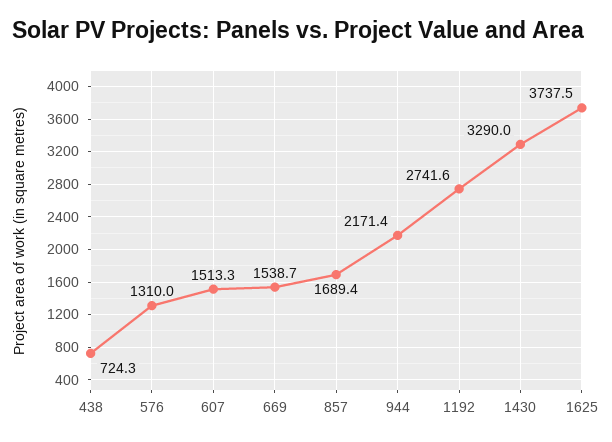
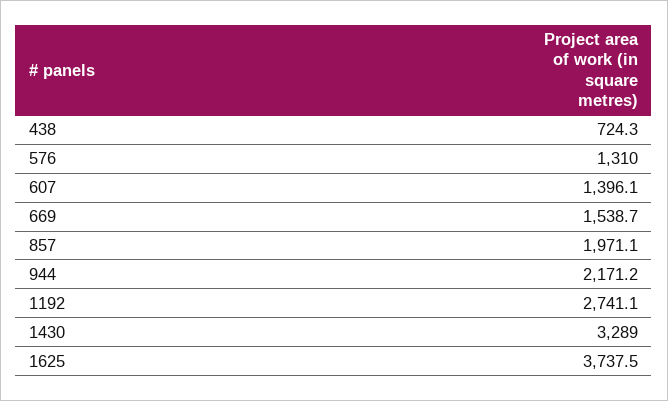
  {
    "438": 724.3,
    "576": 1310,
-   "607": 1513.3,
+   "607": 1396.1,
    "669": 1538.7,
-   "857": 1689.4,
+   "857": 1971.1,
-   "944": 2171.4,
+   "944": 2171.2,
-   "1192": 2741.6,
+   "1192": 2741.1,
-   "1430": 3290,
+   "1430": 3289,
    "1625": 3737.5
  }

